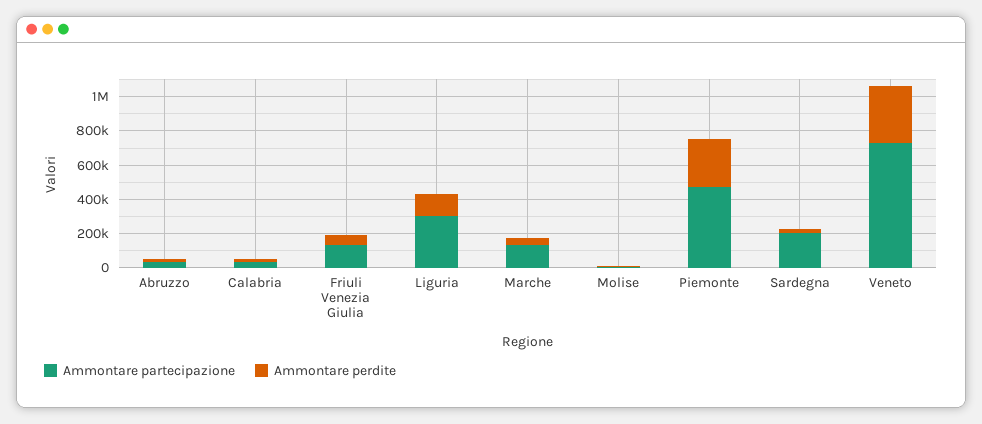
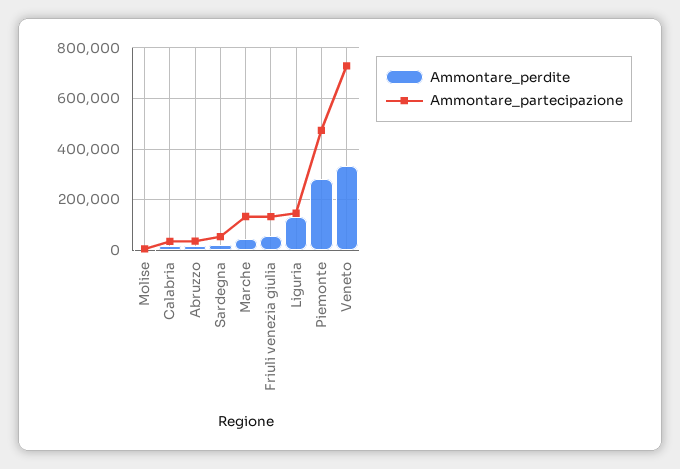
  {
    "Ammontare partecipazione": {
      "Abruzzo": 25000,
      "Calabria": 25000,
      "Friuli Venezia Giulia": 125000,
-     "Liguria": 300000,
+     "Liguria": 150000,
      "Marche": 125000,
      "Molise": 0,
      "Piemonte": 475000,
-     "Sardegna": 200000,
+     "Sardegna": 50000,
      "Veneto": 725000
    },
    "Ammontare perdite": {
      "Abruzzo": 25000,
      "Calabria": 25000,
      "Friuli Venezia Giulia": 50000,
      "Liguria": 125000,
      "Marche": 50000,
      "Molise": 0,
      "Piemonte": 275000,
      "Sardegna": 25000,
      "Veneto": 325000
    }
  }

